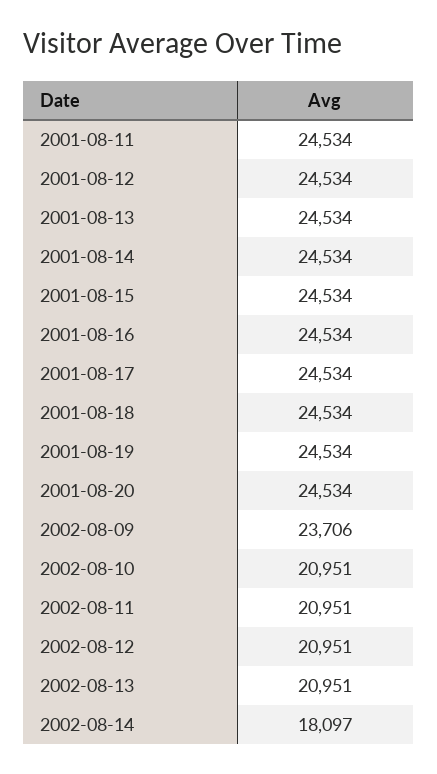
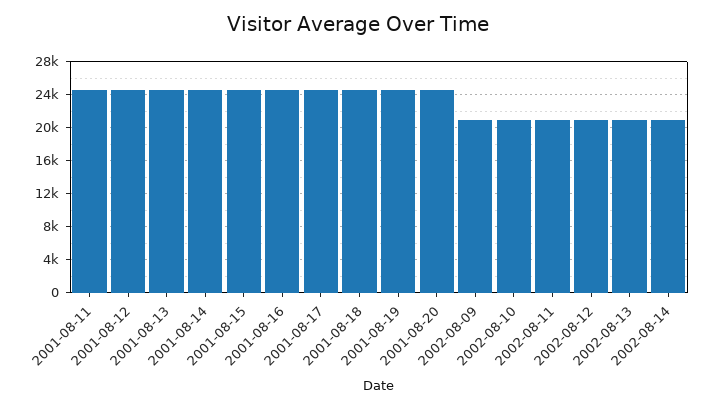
  {
    "2001-08-11": 24534,
    "2001-08-12": 24534,
    "2001-08-13": 24534,
    "2001-08-14": 24534,
    "2001-08-15": 24534,
    "2001-08-16": 24534,
    "2001-08-17": 24534,
    "2001-08-18": 24534,
    "2001-08-19": 24534,
    "2001-08-20": 24534,
-   "2002-08-09": 23706,
+   "2002-08-09": 21000,
    "2002-08-10": 20951,
    "2002-08-11": 20951,
    "2002-08-12": 20951,
    "2002-08-13": 20951,
-   "2002-08-14": 18097
+   "2002-08-14": 21000
  }

